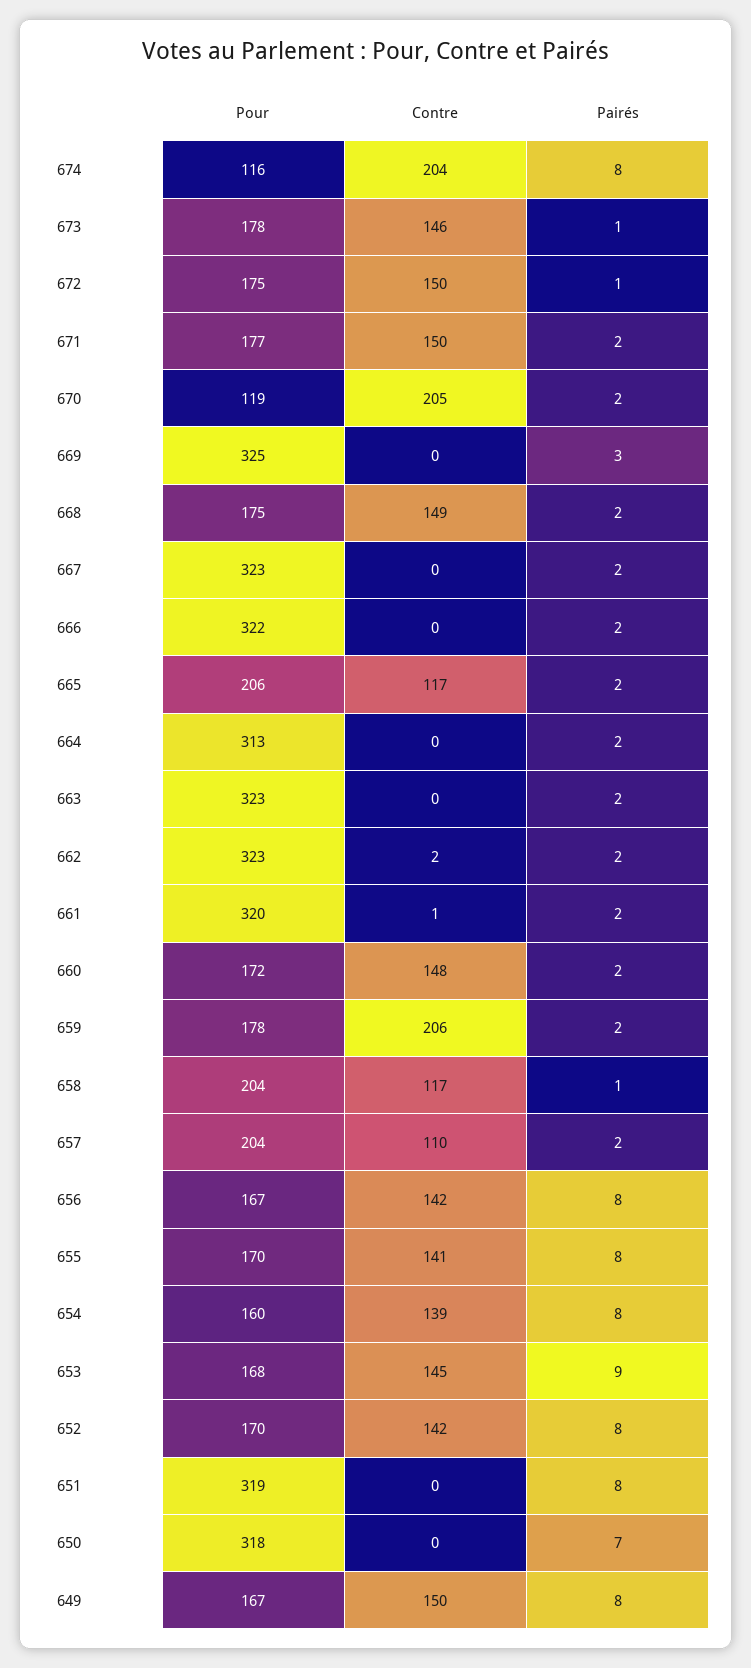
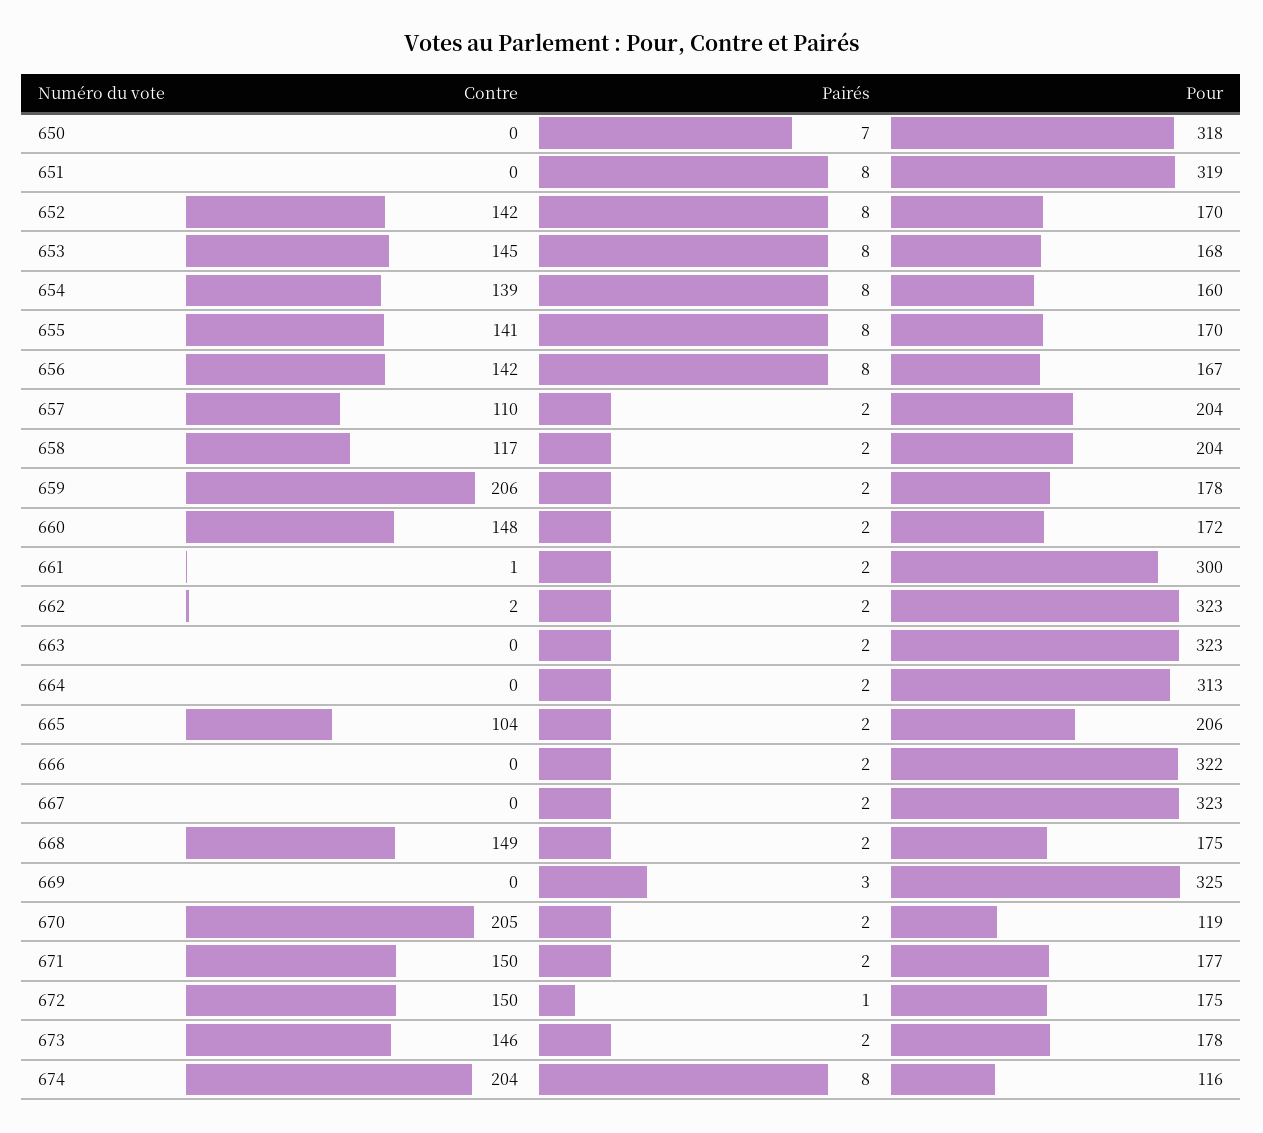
  {
    "Pour": {
      "674": 116,
      "673": 178,
      "672": 175,
      "671": 177,
      "670": 119,
      "669": 325,
      "668": 175,
      "667": 323,
      "666": 322,
      "665": 206,
      "664": 313,
      "663": 323,
      "662": 323,
-     "661": 320,
+     "661": 300,
      "660": 172,
      "659": 178,
      "658": 204,
      "657": 204,
      "656": 167,
      "655": 170,
      "654": 160,
      "653": 168,
      "652": 170,
      "651": 319,
-     "650": 318,
+     "650": 318
-     "649": 167
    },
    "Contre": {
      "674": 204,
      "673": 146,
      "672": 150,
      "671": 150,
      "670": 205,
      "669": 0,
      "668": 149,
      "667": 0,
      "666": 0,
-     "665": 117,
+     "665": 104,
      "664": 0,
      "663": 0,
      "662": 2,
      "661": 1,
      "660": 148,
      "659": 206,
      "658": 117,
      "657": 110,
      "656": 142,
      "655": 141,
      "654": 139,
      "653": 145,
      "652": 142,
      "651": 0,
-     "650": 0,
+     "650": 0
-     "649": 150
    },
    "Pairés": {
      "674": 8,
-     "673": 1,
+     "673": 2,
      "672": 1,
      "671": 2,
      "670": 2,
      "669": 3,
      "668": 2,
      "667": 2,
      "666": 2,
      "665": 2,
      "664": 2,
      "663": 2,
      "662": 2,
      "661": 2,
      "660": 2,
      "659": 2,
-     "658": 1,
+     "658": 2,
      "657": 2,
      "656": 8,
      "655": 8,
      "654": 8,
-     "653": 9,
+     "653": 8,
      "652": 8,
      "651": 8,
-     "650": 7,
+     "650": 7
-     "649": 8
    }
  }

